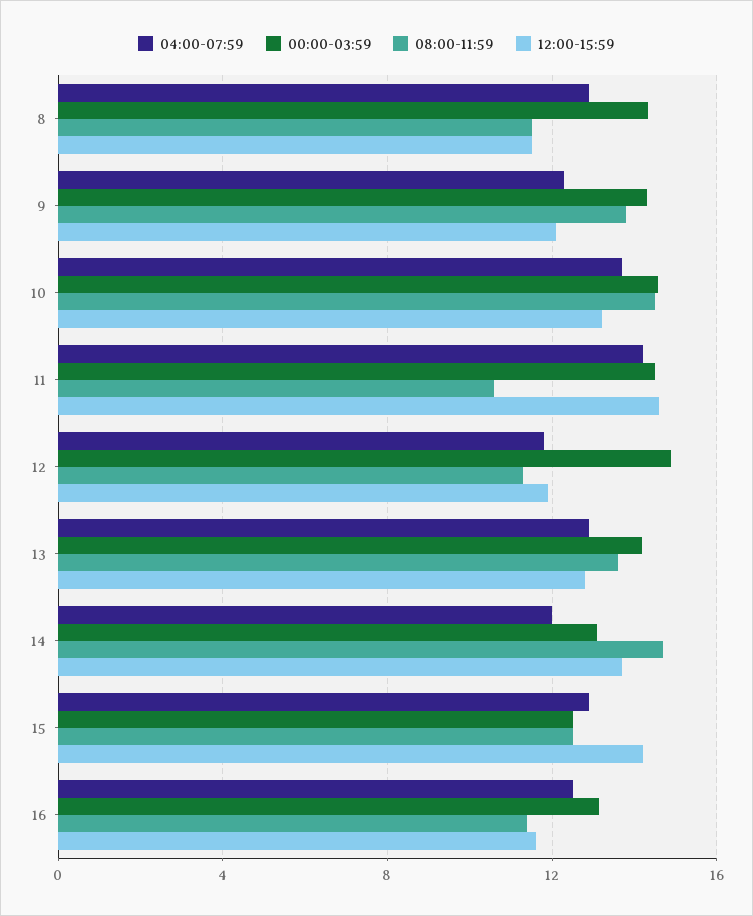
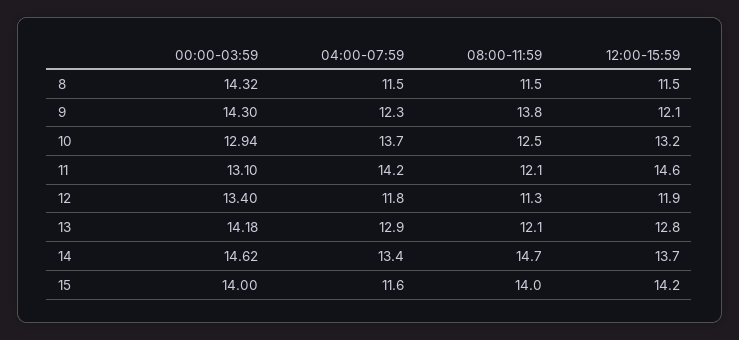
  {
    "04:00-07:59": {
-     "8": 13,
+     "8": 11.5,
      "9": 12.3,
      "10": 13.7,
      "11": 14.2,
      "12": 11.8,
      "13": 12.9,
-     "14": 12,
+     "14": 13.4,
-     "15": 13,
+     "15": 11.6
-     "16": 12.5
    },
    "00:00-03:59": {
      "8": 14.32,
      "9": 14.3,
-     "10": 14.5,
+     "10": 12.94,
-     "11": 14.5,
+     "11": 13.1,
-     "12": 15,
+     "12": 13.4,
      "13": 14.18,
-     "14": 13,
+     "14": 14.62,
-     "15": 12.5,
+     "15": 14
-     "16": 13
    },
    "08:00-11:59": {
      "8": 11.5,
      "9": 13.8,
-     "10": 14.5,
+     "10": 12.5,
-     "11": 10.5,
+     "11": 12.1,
      "12": 11.3,
-     "13": 13.5,
+     "13": 12.1,
      "14": 14.7,
-     "15": 12.5,
+     "15": 14
-     "16": 11.5
    },
    "12:00-15:59": {
      "8": 11.5,
      "9": 12.1,
      "10": 13.2,
      "11": 14.6,
      "12": 11.9,
      "13": 12.8,
      "14": 13.7,
-     "15": 14.2,
+     "15": 14.2
-     "16": 11.5
    }
  }

